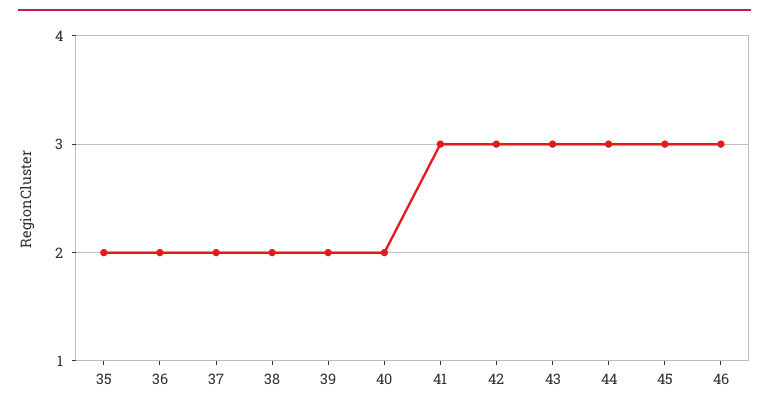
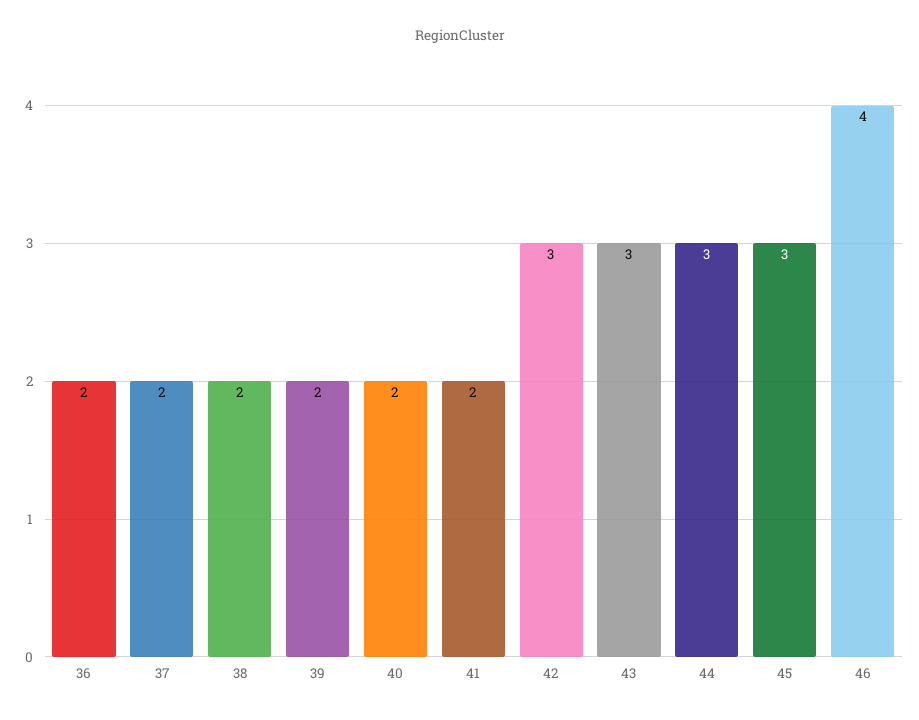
  {
-   "35": 2,
    "36": 2,
    "37": 2,
    "38": 2,
    "39": 2,
    "40": 2,
-   "41": 3,
+   "41": 2,
    "42": 3,
    "43": 3,
    "44": 3,
    "45": 3,
-   "46": 3
+   "46": 4
  }

